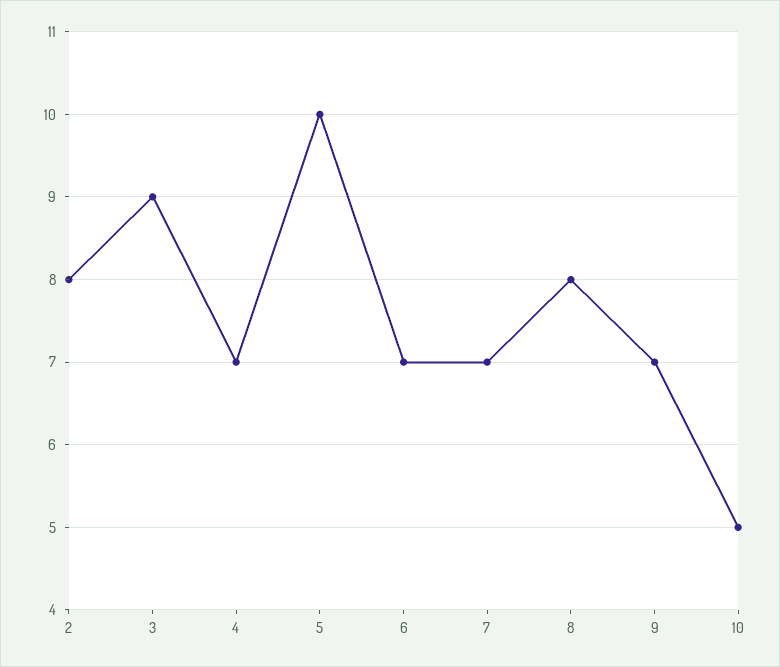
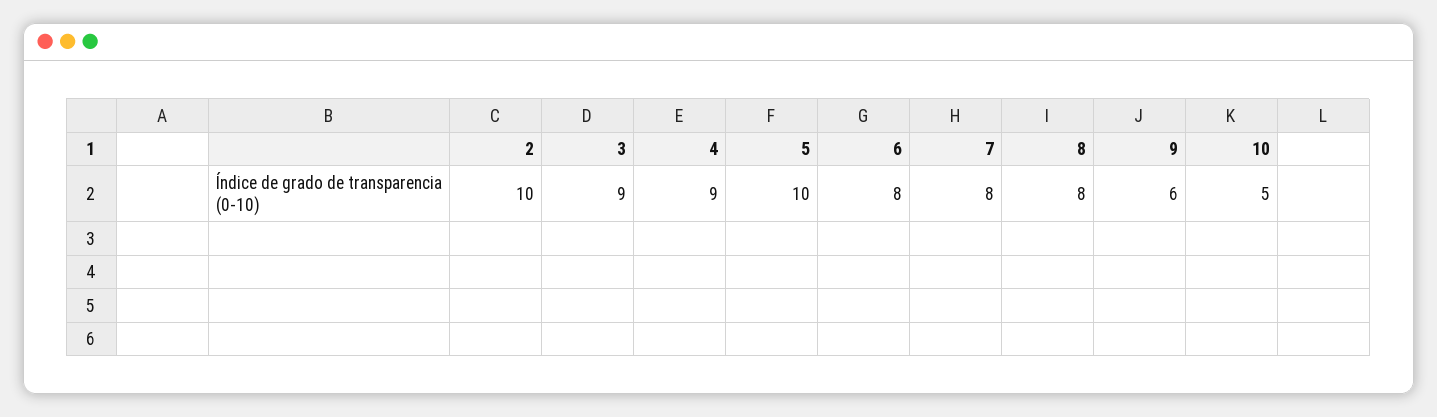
  {
-   "2": 8,
+   "2": 10,
    "3": 9,
-   "4": 7,
+   "4": 9,
    "5": 10,
-   "6": 7,
+   "6": 8,
-   "7": 7,
+   "7": 8,
    "8": 8,
-   "9": 7,
+   "9": 6,
    "10": 5
  }

